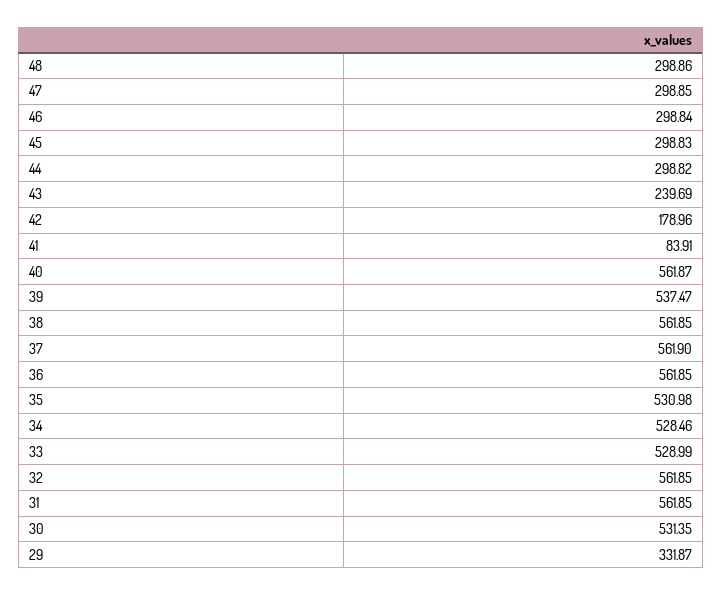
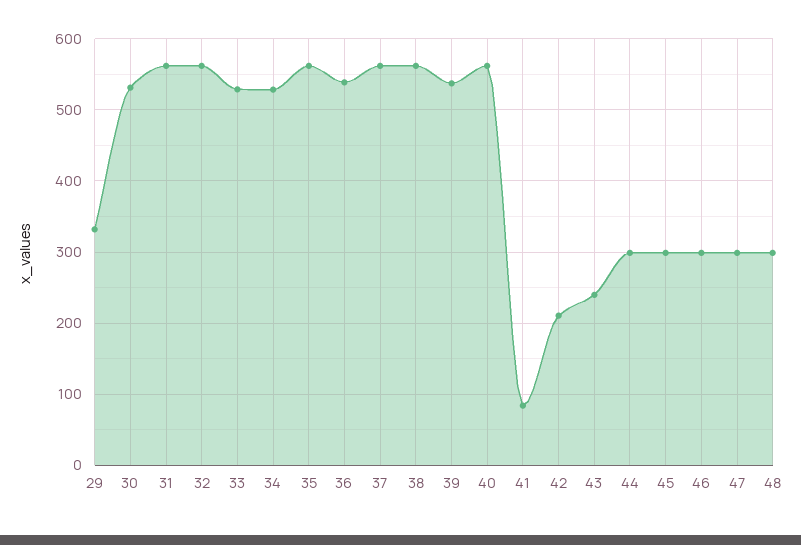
  {
    "48": 298.86,
    "47": 298.85,
    "46": 298.84,
    "45": 298.83,
    "44": 298.82,
    "43": 239.69,
-   "42": 178.96,
+   "42": 210,
    "41": 83.91,
    "40": 561.87,
    "39": 537.47,
    "38": 561.85,
    "37": 561.9,
-   "36": 561.85,
+   "36": 540,
-   "35": 530.98,
+   "35": 560,
    "34": 528.46,
    "33": 528.99,
    "32": 561.85,
    "31": 561.85,
    "30": 531.35,
    "29": 331.87
  }

